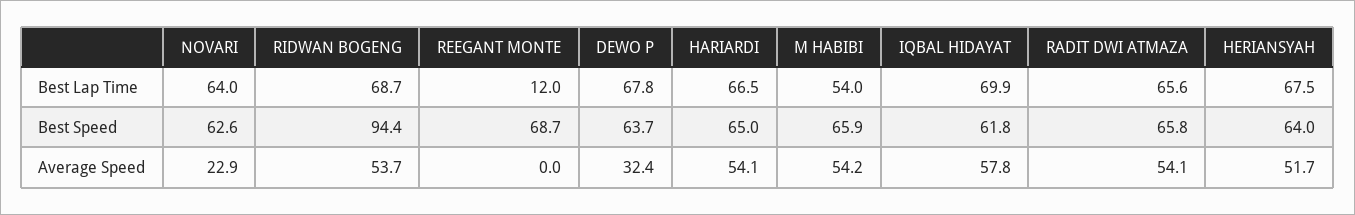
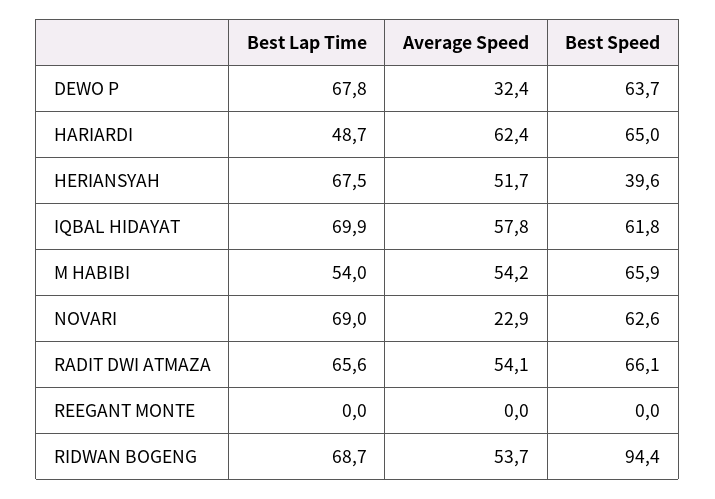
  {
    "NOVARI": {
-     "Best Lap Time": 64,
+     "Best Lap Time": 69,
      "Best Speed": 62.6,
      "Average Speed": 22.9
    },
    "RIDWAN BOGENG": {
      "Best Lap Time": 68.7,
      "Best Speed": 94.4,
      "Average Speed": 53.7
    },
    "REEGANT MONTE": {
-     "Best Lap Time": 12,
+     "Best Lap Time": 0,
-     "Best Speed": 68.7,
+     "Best Speed": 0,
      "Average Speed": 0
    },
    "DEWO P": {
      "Best Lap Time": 67.8,
      "Best Speed": 63.7,
      "Average Speed": 32.4
    },
    "HARIARDI": {
-     "Best Lap Time": 66.5,
+     "Best Lap Time": 48.7,
      "Best Speed": 65,
-     "Average Speed": 54.1
+     "Average Speed": 62.4
    },
    "M HABIBI": {
      "Best Lap Time": 54,
      "Best Speed": 65.9,
      "Average Speed": 54.2
    },
    "IQBAL HIDAYAT": {
      "Best Lap Time": 69.9,
      "Best Speed": 61.8,
      "Average Speed": 57.8
    },
    "RADIT DWI ATMAZA": {
      "Best Lap Time": 65.6,
-     "Best Speed": 65.8,
+     "Best Speed": 66.1,
      "Average Speed": 54.1
    },
    "HERIANSYAH": {
      "Best Lap Time": 67.5,
-     "Best Speed": 64,
+     "Best Speed": 39.6,
      "Average Speed": 51.7
    }
  }

